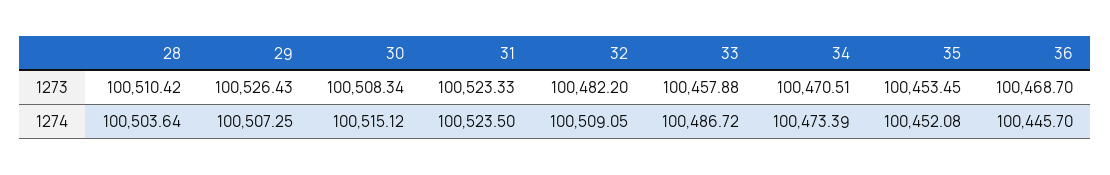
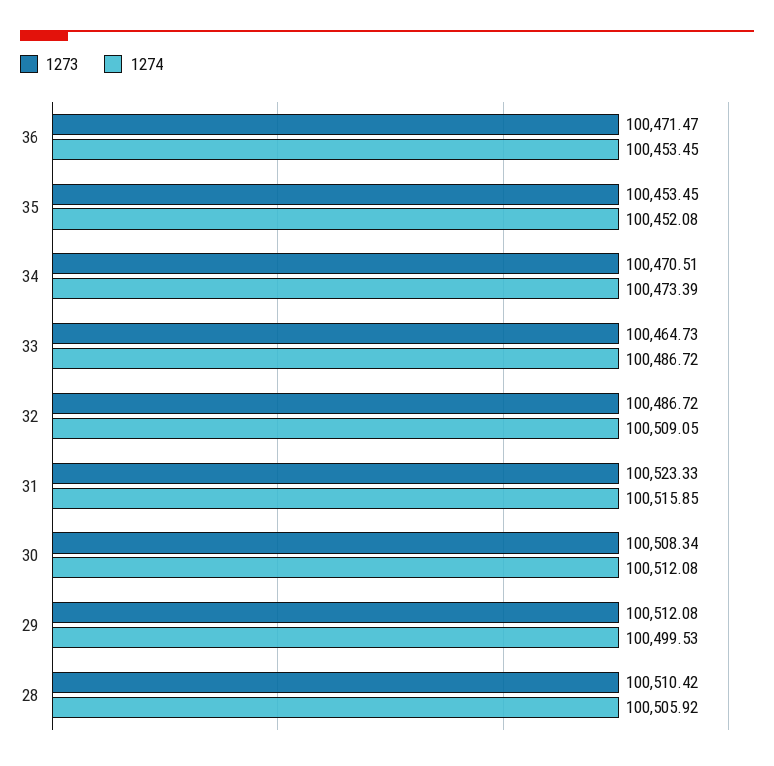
  {
    "1273": {
      "28": 100510.42,
-     "29": 100526.43,
+     "29": 100512.08,
      "30": 100508.34,
      "31": 100523.33,
-     "32": 100482.2,
+     "32": 100486.72,
-     "33": 100457.88,
+     "33": 100464.73,
      "34": 100470.51,
      "35": 100453.45,
-     "36": 100468.7
+     "36": 100471.47
    },
    "1274": {
-     "28": 100503.64,
+     "28": 100505.92,
-     "29": 100507.25,
+     "29": 100499.53,
-     "30": 100515.12,
+     "30": 100512.08,
-     "31": 100523.5,
+     "31": 100515.85,
      "32": 100509.05,
      "33": 100486.72,
      "34": 100473.39,
      "35": 100452.08,
-     "36": 100445.7
+     "36": 100453.45
    }
  }

